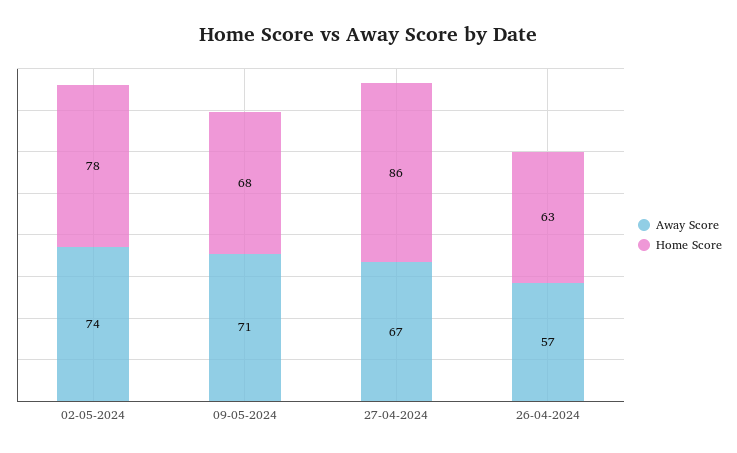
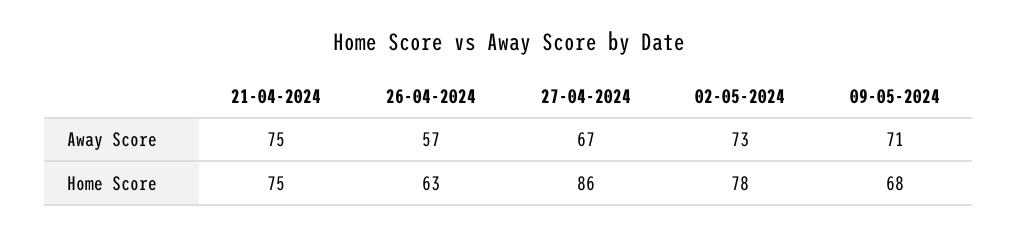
  {
    "Away Score": {
-     "02-05-2024": 74,
+     "02-05-2024": 73,
      "09-05-2024": 71,
      "27-04-2024": 67,
-     "26-04-2024": 57
+     "26-04-2024": 57,
+     "21-04-2024": 75
    },
    "Home Score": {
      "02-05-2024": 78,
      "09-05-2024": 68,
      "27-04-2024": 86,
-     "26-04-2024": 63
+     "26-04-2024": 63,
+     "21-04-2024": 75
    }
  }

